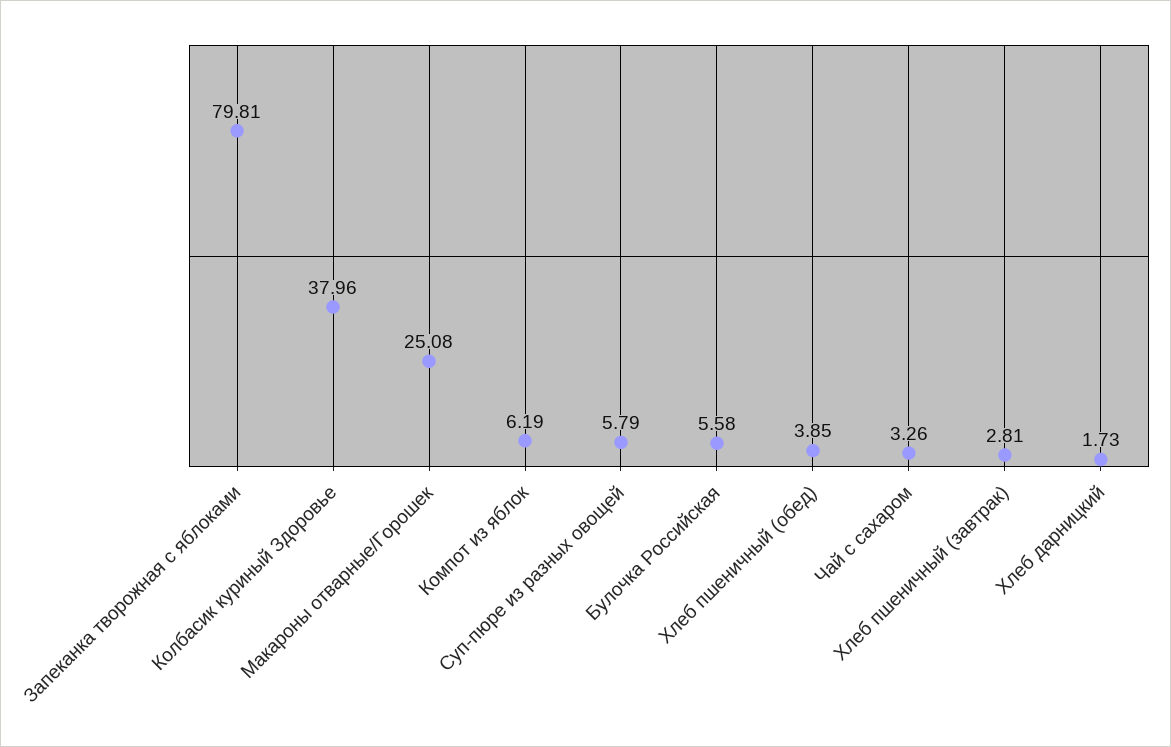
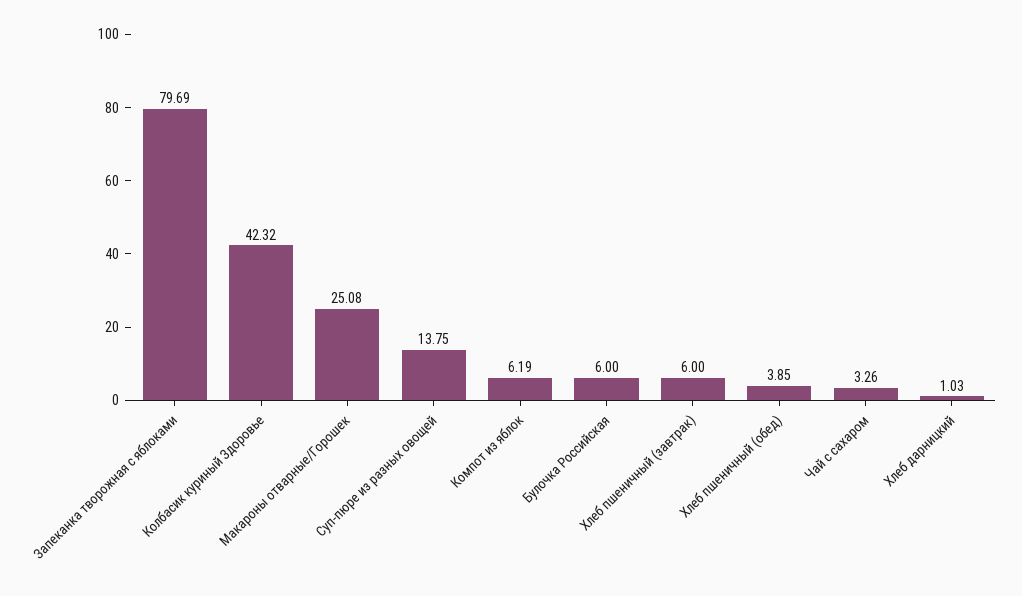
  {
-   "Запеканка творожная с яблоками": 79.81,
+   "Запеканка творожная с яблоками": 79.69,
-   "Колбасик куриный Здоровье": 37.96,
+   "Колбасик куриный Здоровье": 42.32,
    "Макароны отварные/Горошек": 25.08,
    "Компот из яблок": 6.19,
-   "Суп-пюре из разных овощей": 5.79,
+   "Суп-пюре из разных овощей": 13.75,
-   "Булочка Российская": 5.58,
+   "Булочка Российская": 6,
    "Хлеб пшеничный (обед)": 3.85,
    "Чай с сахаром": 3.26,
-   "Хлеб пшеничный (завтрак)": 2.81,
+   "Хлеб пшеничный (завтрак)": 6,
-   "Хлеб дарницкий": 1.73
+   "Хлеб дарницкий": 1.03
  }

